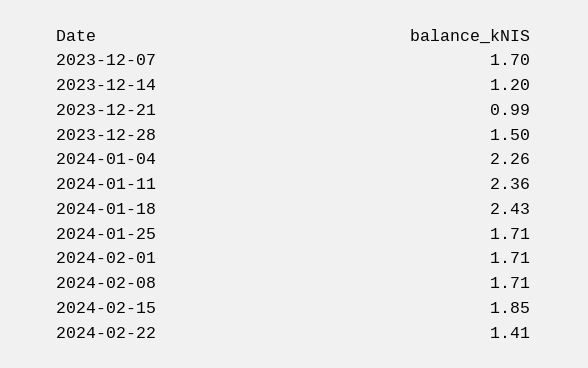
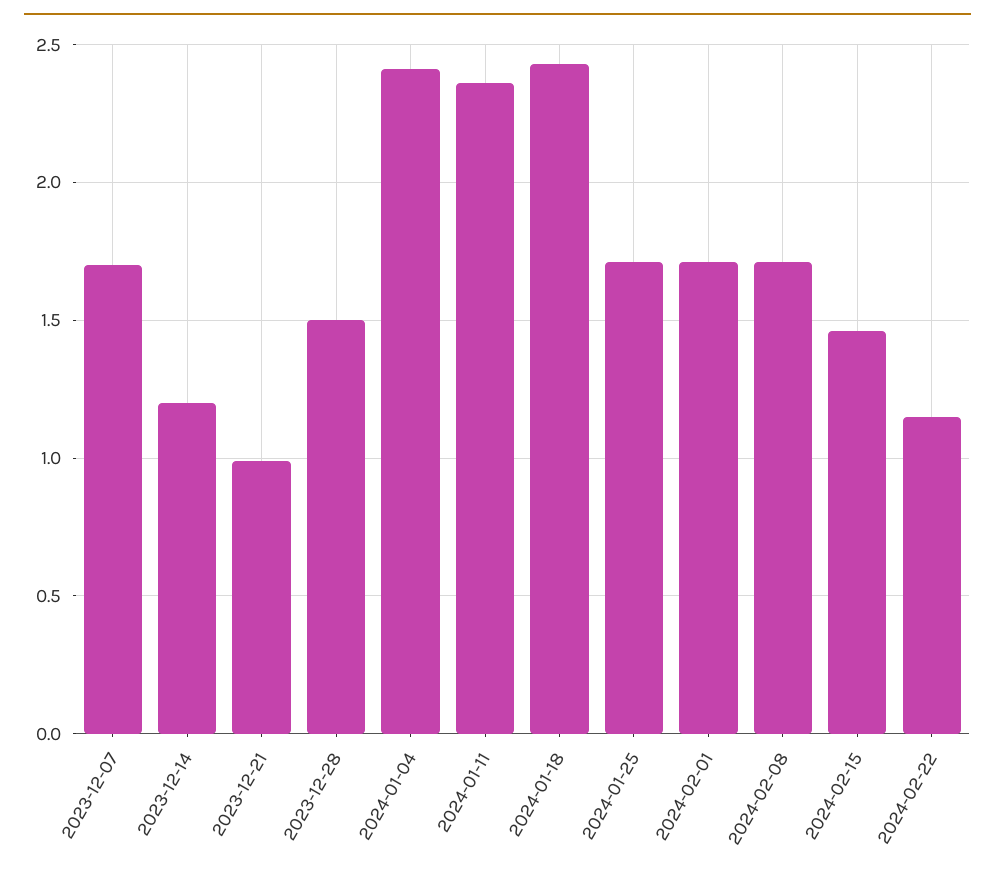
  {
    "2023-12-07": 1.7,
    "2023-12-14": 1.2,
    "2023-12-21": 0.99,
    "2023-12-28": 1.5,
-   "2024-01-04": 2.26,
+   "2024-01-04": 2.4,
    "2024-01-11": 2.36,
    "2024-01-18": 2.43,
    "2024-01-25": 1.71,
    "2024-02-01": 1.71,
    "2024-02-08": 1.71,
-   "2024-02-15": 1.85,
+   "2024-02-15": 1.45,
-   "2024-02-22": 1.41
+   "2024-02-22": 1.15
  }

